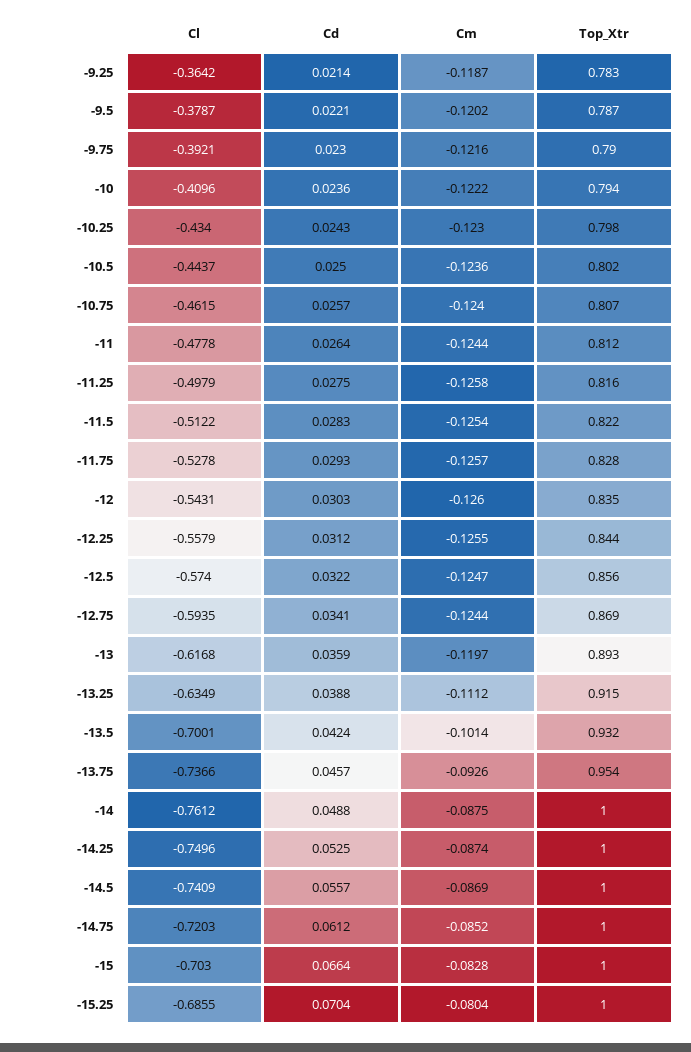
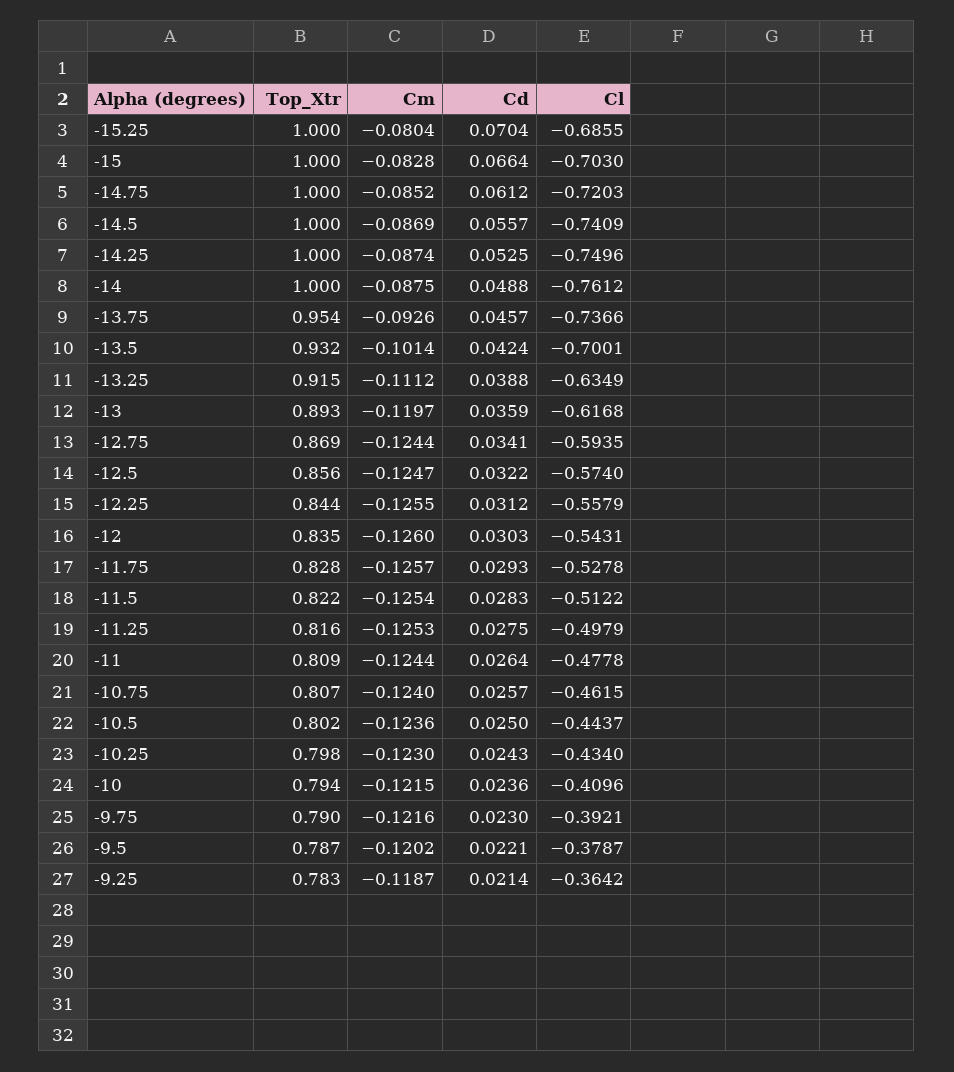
  {
    "Cl": {
      "-9.25": -0.3642,
      "-9.5": -0.3787,
      "-9.75": -0.3921,
      "-10": -0.4096,
      "-10.25": -0.434,
      "-10.5": -0.4437,
      "-10.75": -0.4615,
      "-11": -0.4778,
      "-11.25": -0.4979,
      "-11.5": -0.5122,
      "-11.75": -0.5278,
      "-12": -0.5431,
      "-12.25": -0.5579,
      "-12.5": -0.574,
      "-12.75": -0.5935,
      "-13": -0.6168,
      "-13.25": -0.6349,
      "-13.5": -0.7001,
      "-13.75": -0.7366,
      "-14": -0.7612,
      "-14.25": -0.7496,
      "-14.5": -0.7409,
      "-14.75": -0.7203,
      "-15": -0.703,
      "-15.25": -0.6855
    },
    "Cd": {
      "-9.25": 0.0214,
      "-9.5": 0.0221,
      "-9.75": 0.023,
      "-10": 0.0236,
      "-10.25": 0.0243,
      "-10.5": 0.025,
      "-10.75": 0.0257,
      "-11": 0.0264,
      "-11.25": 0.0275,
      "-11.5": 0.0283,
      "-11.75": 0.0293,
      "-12": 0.0303,
      "-12.25": 0.0312,
      "-12.5": 0.0322,
      "-12.75": 0.0341,
      "-13": 0.0359,
      "-13.25": 0.0388,
      "-13.5": 0.0424,
      "-13.75": 0.0457,
      "-14": 0.0488,
      "-14.25": 0.0525,
      "-14.5": 0.0557,
      "-14.75": 0.0612,
      "-15": 0.0664,
      "-15.25": 0.0704
    },
    "Cm": {
      "-9.25": -0.1187,
      "-9.5": -0.1202,
      "-9.75": -0.1216,
-     "-10": -0.1222,
+     "-10": -0.1215,
      "-10.25": -0.123,
      "-10.5": -0.1236,
      "-10.75": -0.124,
      "-11": -0.1244,
-     "-11.25": -0.1258,
+     "-11.25": -0.1253,
      "-11.5": -0.1254,
      "-11.75": -0.1257,
      "-12": -0.126,
      "-12.25": -0.1255,
      "-12.5": -0.1247,
      "-12.75": -0.1244,
      "-13": -0.1197,
      "-13.25": -0.1112,
      "-13.5": -0.1014,
      "-13.75": -0.0926,
      "-14": -0.0875,
      "-14.25": -0.0874,
      "-14.5": -0.0869,
      "-14.75": -0.0852,
      "-15": -0.0828,
      "-15.25": -0.0804
    },
    "Top_Xtr": {
      "-9.25": 0.783,
      "-9.5": 0.787,
      "-9.75": 0.79,
      "-10": 0.794,
      "-10.25": 0.798,
      "-10.5": 0.802,
      "-10.75": 0.807,
-     "-11": 0.812,
+     "-11": 0.809,
      "-11.25": 0.816,
      "-11.5": 0.822,
      "-11.75": 0.828,
      "-12": 0.835,
      "-12.25": 0.844,
      "-12.5": 0.856,
      "-12.75": 0.869,
      "-13": 0.893,
      "-13.25": 0.915,
      "-13.5": 0.932,
      "-13.75": 0.954,
      "-14": 1,
      "-14.25": 1,
      "-14.5": 1,
      "-14.75": 1,
      "-15": 1,
      "-15.25": 1
    }
  }

